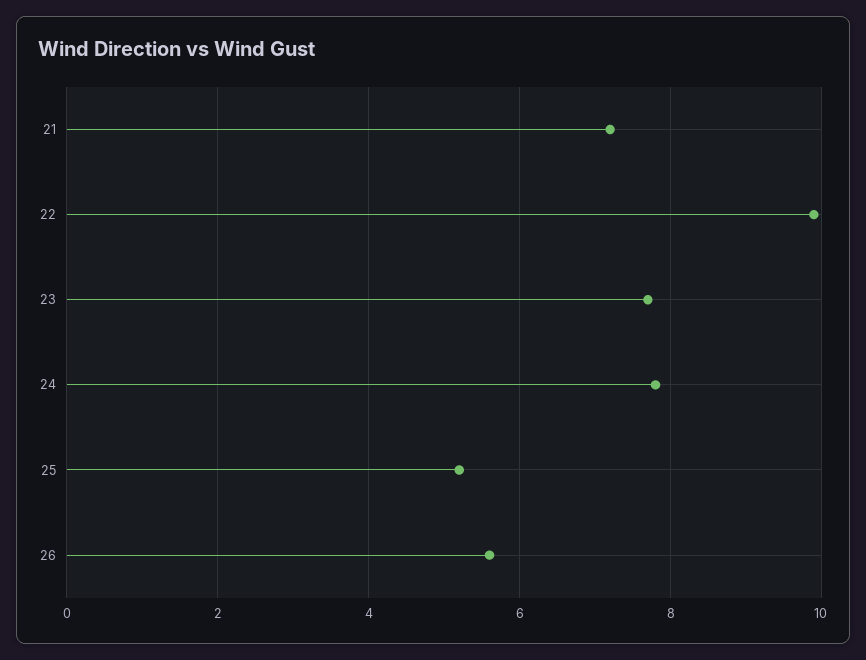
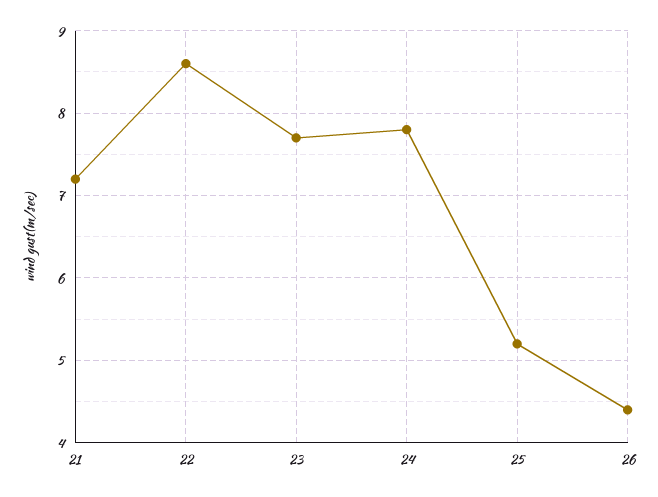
  {
    "21": 7.2,
-   "22": 10,
+   "22": 8.6,
    "23": 7.7,
    "24": 7.8,
    "25": 5.2,
-   "26": 5.5
+   "26": 4.4
  }

